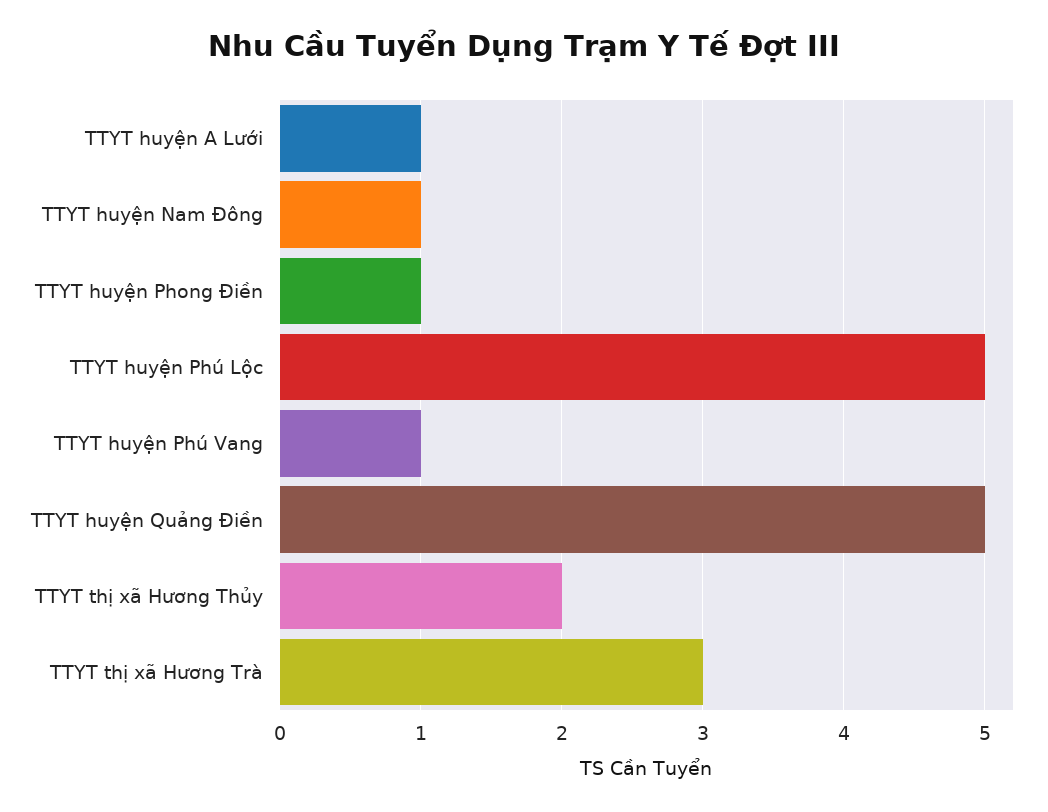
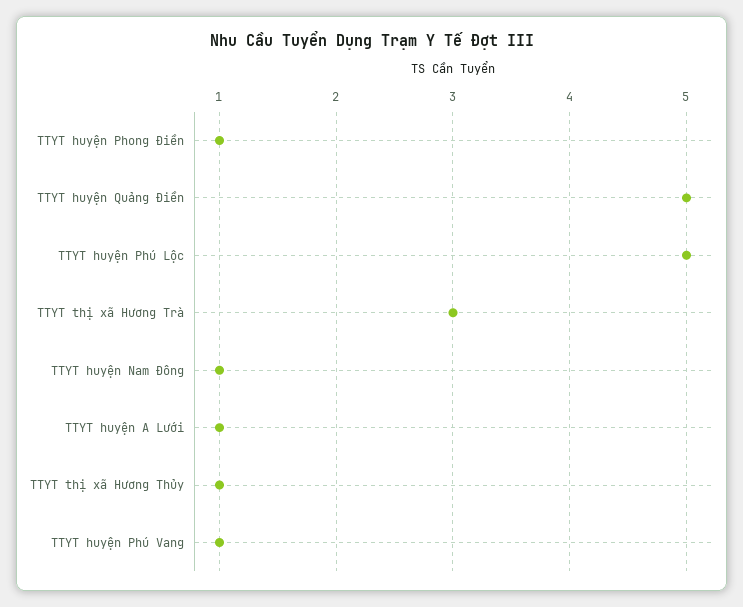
  {
    "TTYT huyện A Lưới": 1,
    "TTYT huyện Nam Đông": 1,
    "TTYT huyện Phong Điền": 1,
    "TTYT huyện Phú Lộc": 5,
    "TTYT huyện Phú Vang": 1,
    "TTYT huyện Quảng Điền": 5,
-   "TTYT thị xã Hương Thủy": 2,
+   "TTYT thị xã Hương Thủy": 1,
    "TTYT thị xã Hương Trà": 3
  }

